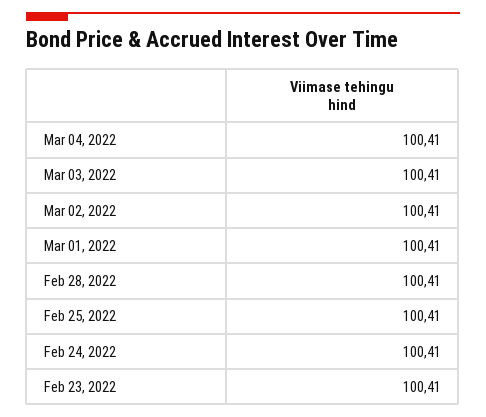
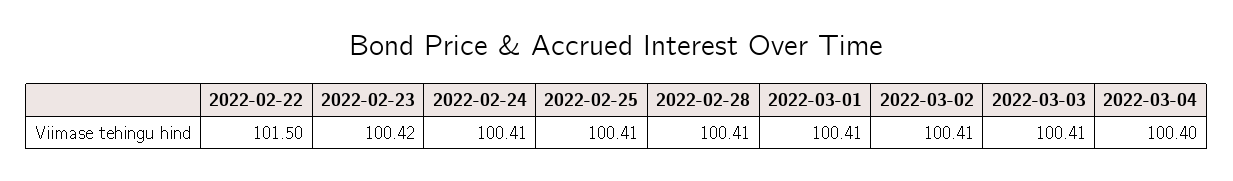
  {
-   "Mar 04, 2022": 100.41,
+   "Mar 04, 2022": 100.4,
    "Mar 03, 2022": 100.41,
    "Mar 02, 2022": 100.41,
    "Mar 01, 2022": 100.41,
    "Feb 28, 2022": 100.41,
    "Feb 25, 2022": 100.41,
    "Feb 24, 2022": 100.41,
-   "Feb 23, 2022": 100.41
+   "Feb 23, 2022": 100.42,
+   "2022-02-22": 101.5
  }

